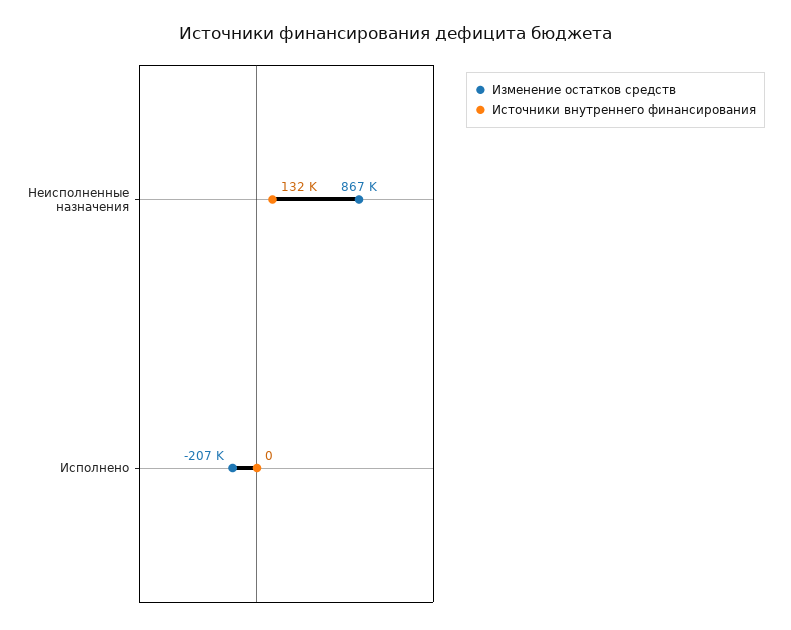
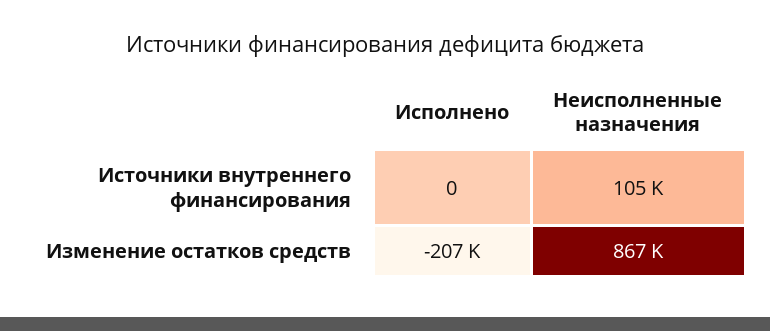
  {
    "Изменение остатков средств": {
      "Неисполненные назначения": 867000,
      "Исполнено": -207000
    },
    "Источники внутреннего финансирования": {
-     "Неисполненные назначения": 132000,
+     "Неисполненные назначения": 105000,
      "Исполнено": 0
    }
  }

